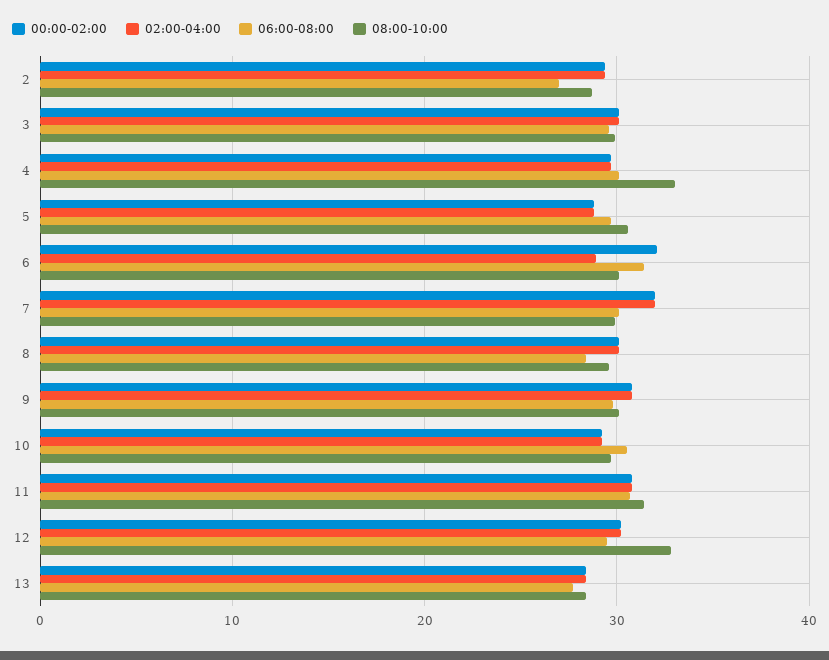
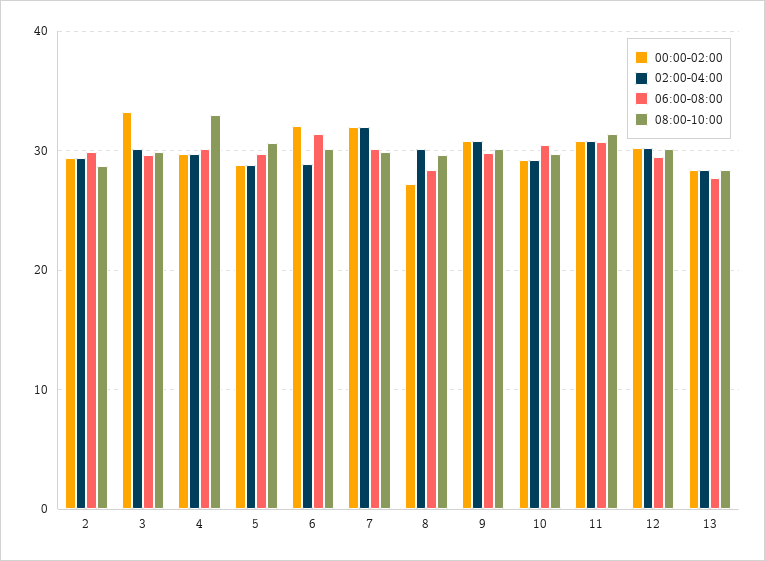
  {
    "00:00-02:00": {
      "2": 29,
-     "3": 30,
+     "3": 33,
      "4": 30,
      "5": 29,
      "6": 32,
      "7": 32,
-     "8": 30,
+     "8": 27,
      "9": 31,
      "10": 29,
      "11": 31,
      "12": 30,
      "13": 28
    },
    "02:00-04:00": {
      "2": 29,
      "3": 30,
      "4": 30,
      "5": 29,
      "6": 29,
      "7": 32,
      "8": 30,
      "9": 31,
      "10": 29,
      "11": 31,
      "12": 30,
      "13": 28
    },
    "06:00-08:00": {
-     "2": 27,
+     "2": 30,
      "3": 30,
      "4": 30,
      "5": 30,
      "6": 31,
      "7": 30,
      "8": 28,
      "9": 30,
      "10": 31,
      "11": 31,
      "12": 30,
      "13": 28
    },
    "08:00-10:00": {
      "2": 29,
      "3": 30,
      "4": 33,
      "5": 31,
      "6": 30,
      "7": 30,
      "8": 30,
      "9": 30,
      "10": 30,
      "11": 31,
-     "12": 33,
+     "12": 30,
      "13": 28
    }
  }

